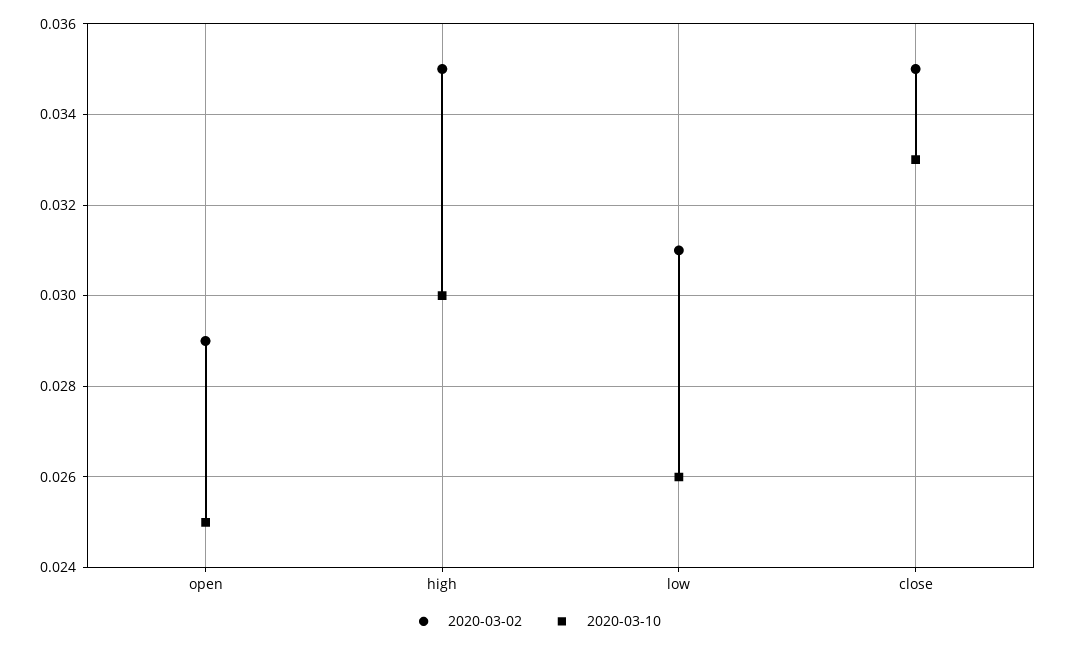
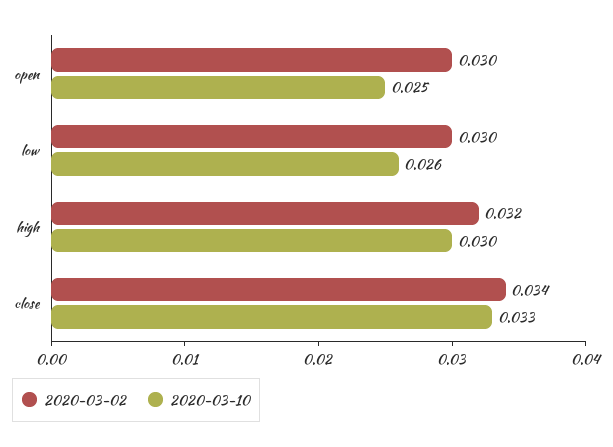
  {
    "2020-03-02": {
-     "open": 0.029,
+     "open": 0.03,
-     "high": 0.035,
+     "high": 0.032,
-     "low": 0.031,
+     "low": 0.03,
-     "close": 0.035
+     "close": 0.034
    },
    "2020-03-10": {
      "open": 0.025,
      "high": 0.03,
      "low": 0.026,
      "close": 0.033
    }
  }

